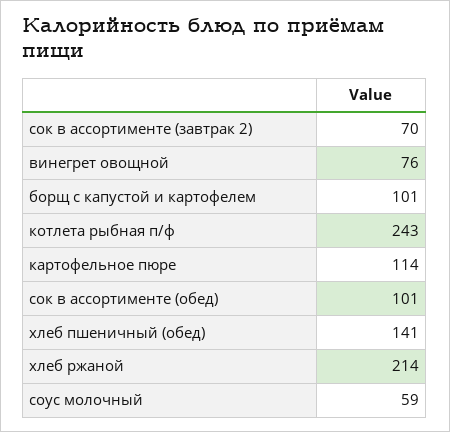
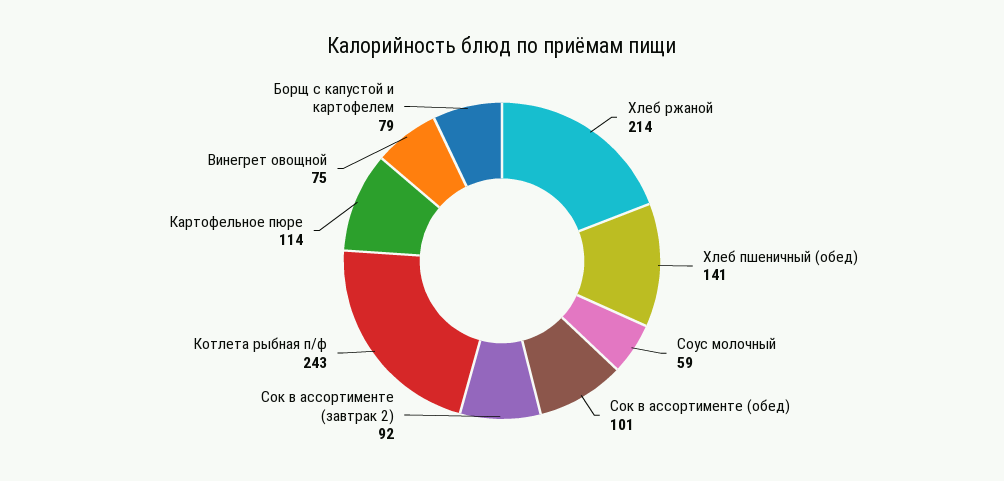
  {
-   "сок в ассортименте (завтрак 2)": 70,
+   "сок в ассортименте (завтрак 2)": 92,
-   "винегрет овощной": 76,
+   "винегрет овощной": 75,
-   "борщ с капустой и картофелем": 101,
+   "борщ с капустой и картофелем": 79,
    "котлета рыбная п/ф": 243,
    "картофельное пюре": 114,
    "сок в ассортименте (обед)": 101,
    "хлеб пшеничный (обед)": 141,
    "хлеб ржаной": 214,
    "соус молочный": 59
  }

